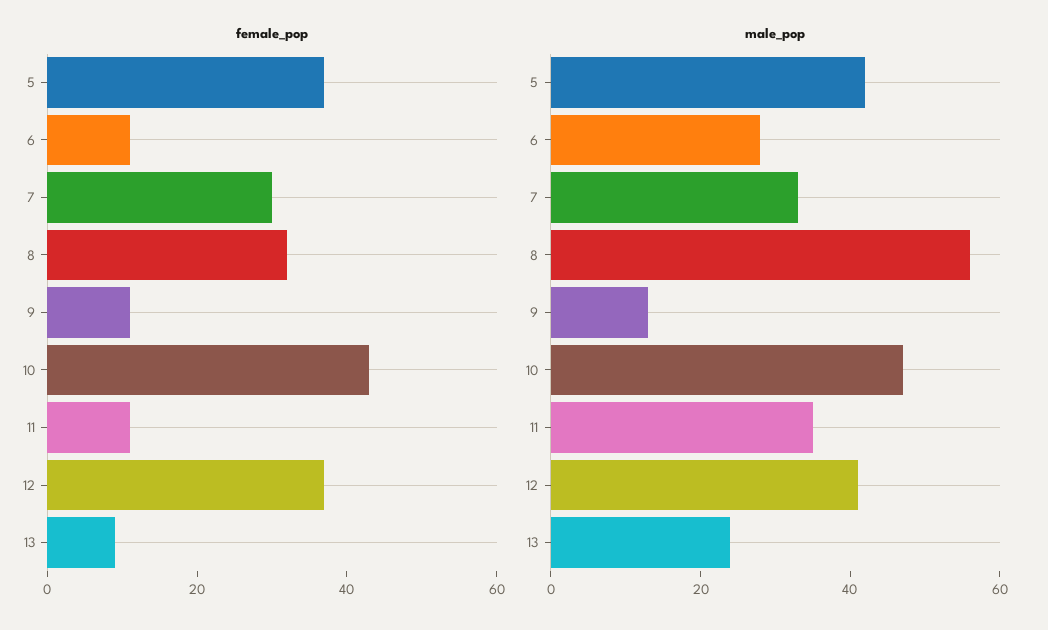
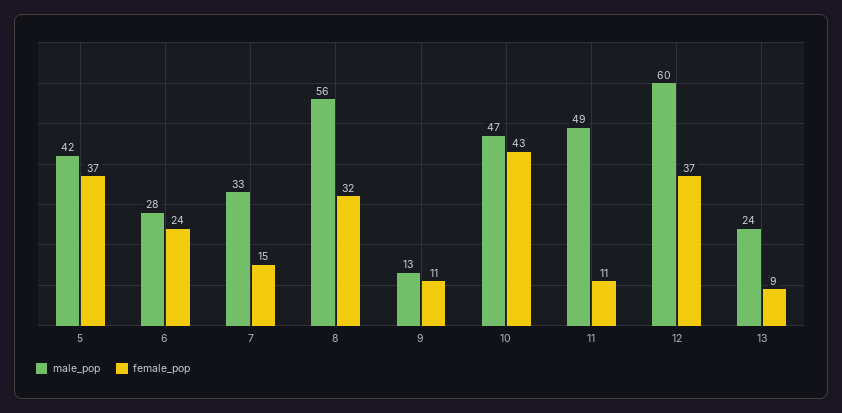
  {
    "female_pop": {
      "5": 37,
-     "6": 10,
+     "6": 24,
-     "7": 30,
+     "7": 15,
      "8": 32,
      "9": 11,
      "10": 43,
      "11": 11,
      "12": 37,
      "13": 9
    },
    "male_pop": {
      "5": 42,
      "6": 28,
      "7": 33,
      "8": 56,
      "9": 13,
      "10": 47,
-     "11": 35,
+     "11": 49,
-     "12": 40,
+     "12": 60,
      "13": 24
    }
  }

